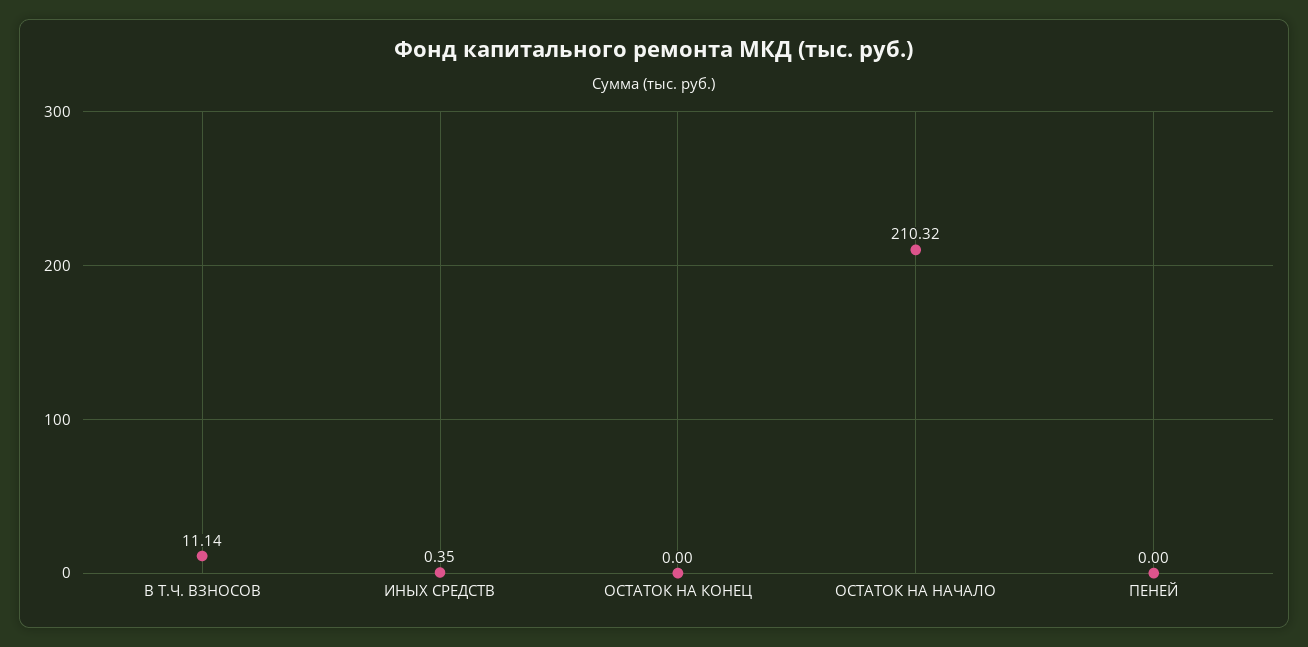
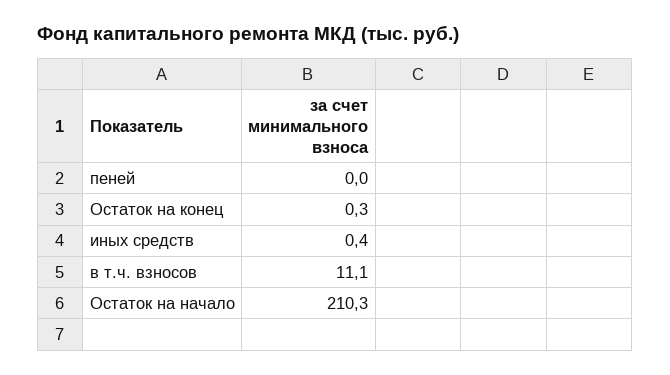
  {
    "В Т.Ч. ВЗНОСОВ": 11.14,
    "ИНЫХ СРЕДСТВ": 0.35,
-   "ОСТАТОК НА КОНЕЦ": 0,
+   "ОСТАТОК НА КОНЕЦ": 0.3,
    "ОСТАТОК НА НАЧАЛО": 210.32,
    "ПЕНЕЙ": 0
  }

